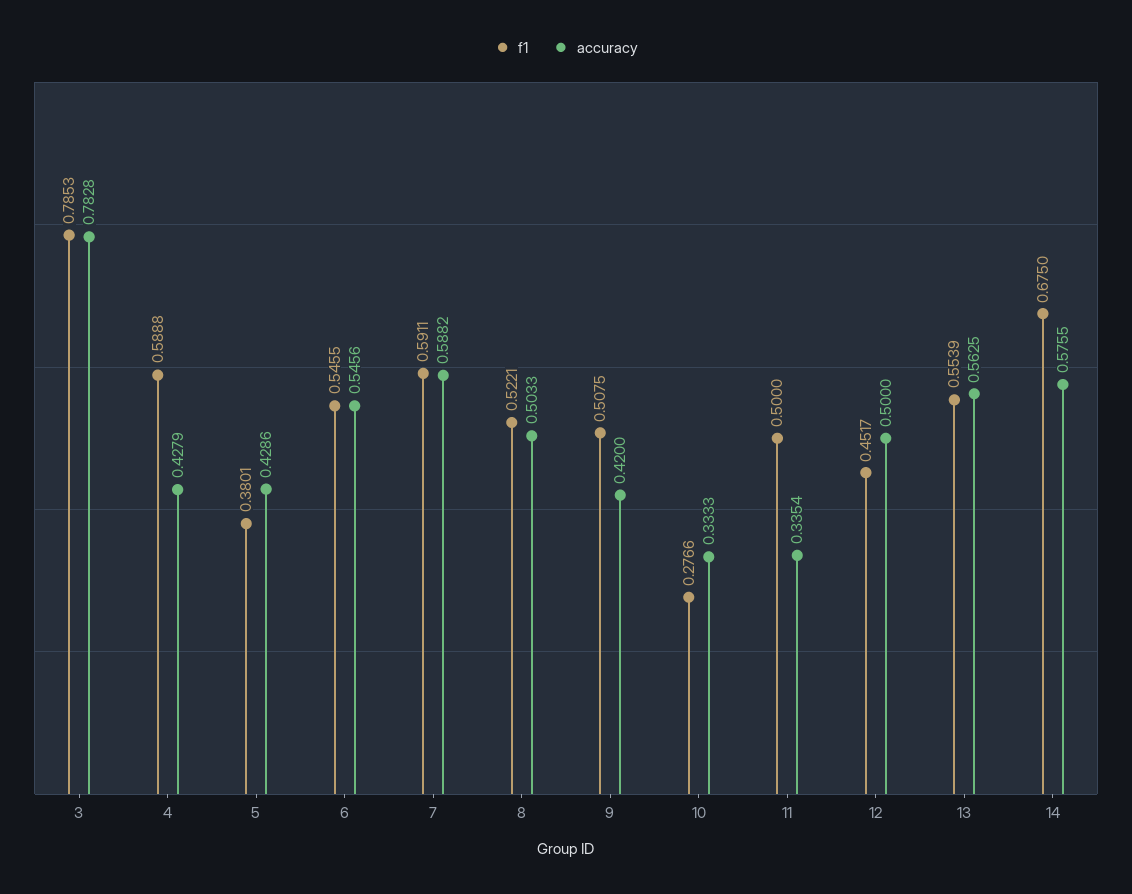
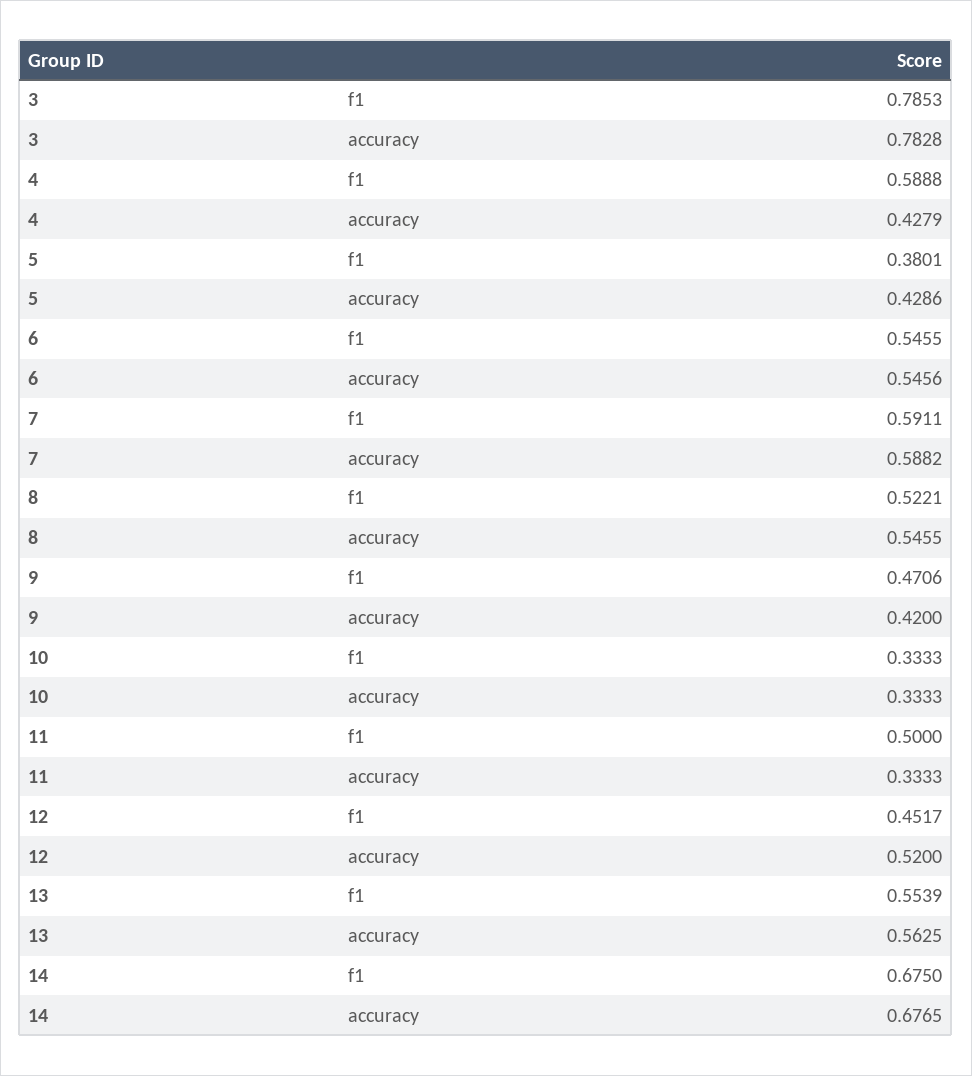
  {
    "f1": {
      "3": 0.7853,
      "4": 0.5888,
      "5": 0.3801,
      "6": 0.5455,
      "7": 0.5911,
      "8": 0.5221,
-     "9": 0.5075,
+     "9": 0.4706,
-     "10": 0.2766,
+     "10": 0.3333,
      "11": 0.5,
      "12": 0.4517,
      "13": 0.5539,
      "14": 0.675
    },
    "accuracy": {
      "3": 0.7828,
      "4": 0.4279,
      "5": 0.4286,
      "6": 0.5456,
      "7": 0.5882,
-     "8": 0.5033,
+     "8": 0.5455,
      "9": 0.42,
      "10": 0.3333,
-     "11": 0.3354,
+     "11": 0.3333,
-     "12": 0.5,
+     "12": 0.52,
      "13": 0.5625,
-     "14": 0.5755
+     "14": 0.6765
    }
  }

